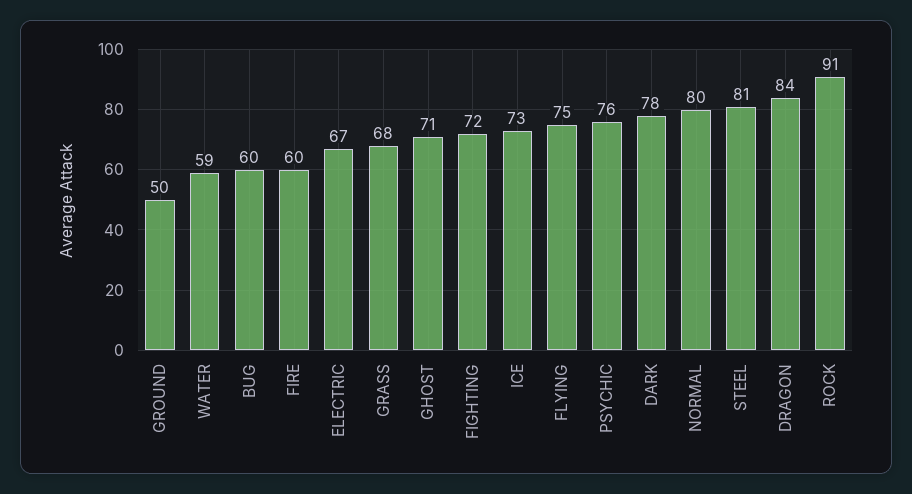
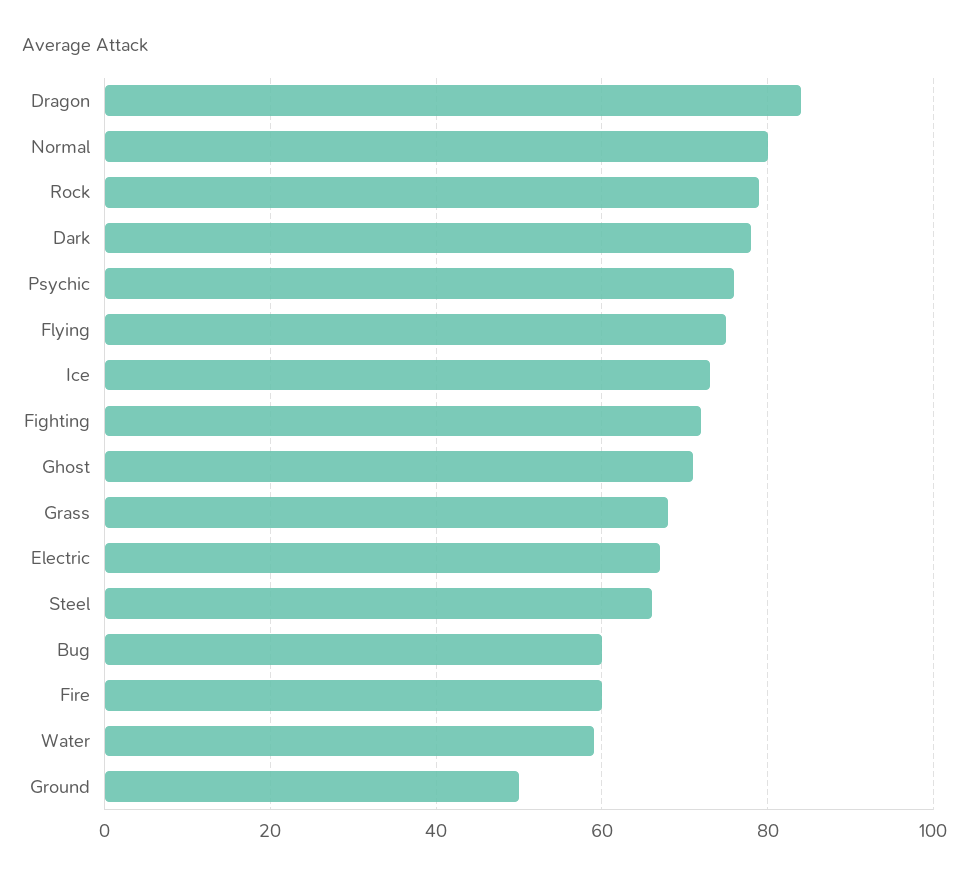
  {
    "GROUND": 50,
    "WATER": 59,
    "BUG": 60,
    "FIRE": 60,
    "ELECTRIC": 67,
    "GRASS": 68,
    "GHOST": 71,
    "FIGHTING": 72,
    "ICE": 73,
    "FLYING": 75,
    "PSYCHIC": 76,
    "DARK": 78,
    "NORMAL": 80,
-   "STEEL": 81,
+   "STEEL": 65,
    "DRAGON": 84,
-   "ROCK": 91
+   "ROCK": 80
  }

